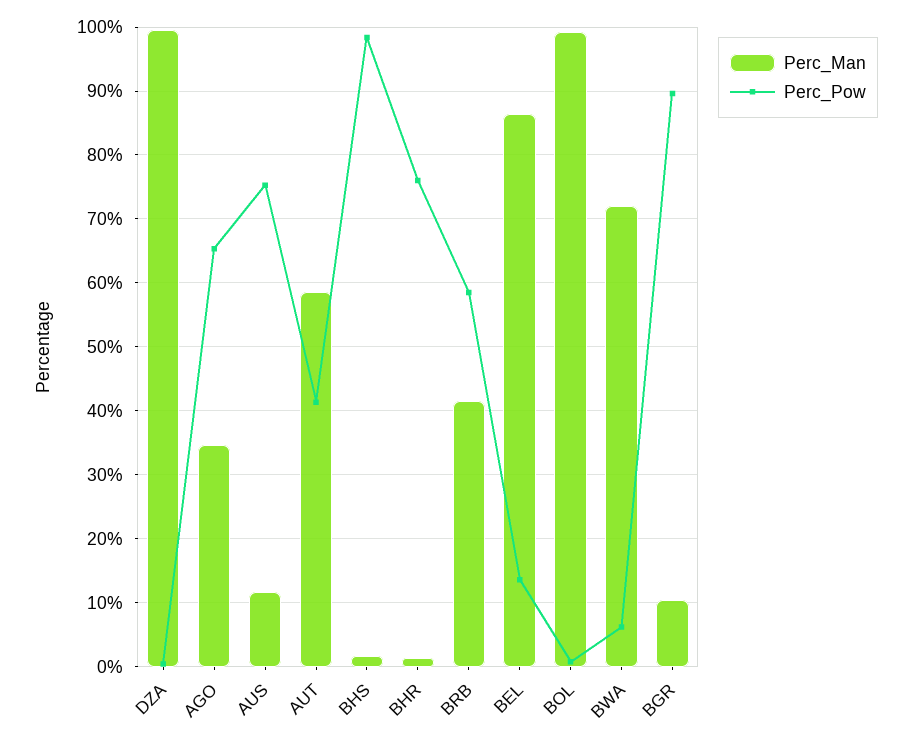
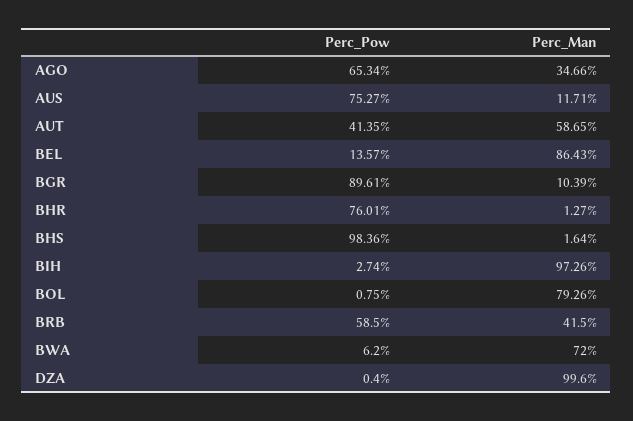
  {
    "Perc_Man": {
      "DZA": 99.6,
      "AGO": 34.66,
      "AUS": 11.71,
      "AUT": 58.65,
      "BHS": 1.64,
      "BHR": 1.27,
      "BRB": 41.5,
      "BEL": 86.43,
-     "BOL": 99,
+     "BOL": 79.26,
      "BWA": 72,
-     "BGR": 10.39
+     "BGR": 10.39,
+     "BIH": 97.26
    },
    "Perc_Pow": {
      "DZA": 0.4,
      "AGO": 65.34,
      "AUS": 75.27,
      "AUT": 41.35,
      "BHS": 98.36,
      "BHR": 76.01,
      "BRB": 58.5,
      "BEL": 13.57,
      "BOL": 0.75,
      "BWA": 6.2,
-     "BGR": 89.61
+     "BGR": 89.61,
+     "BIH": 2.74
    }
  }

